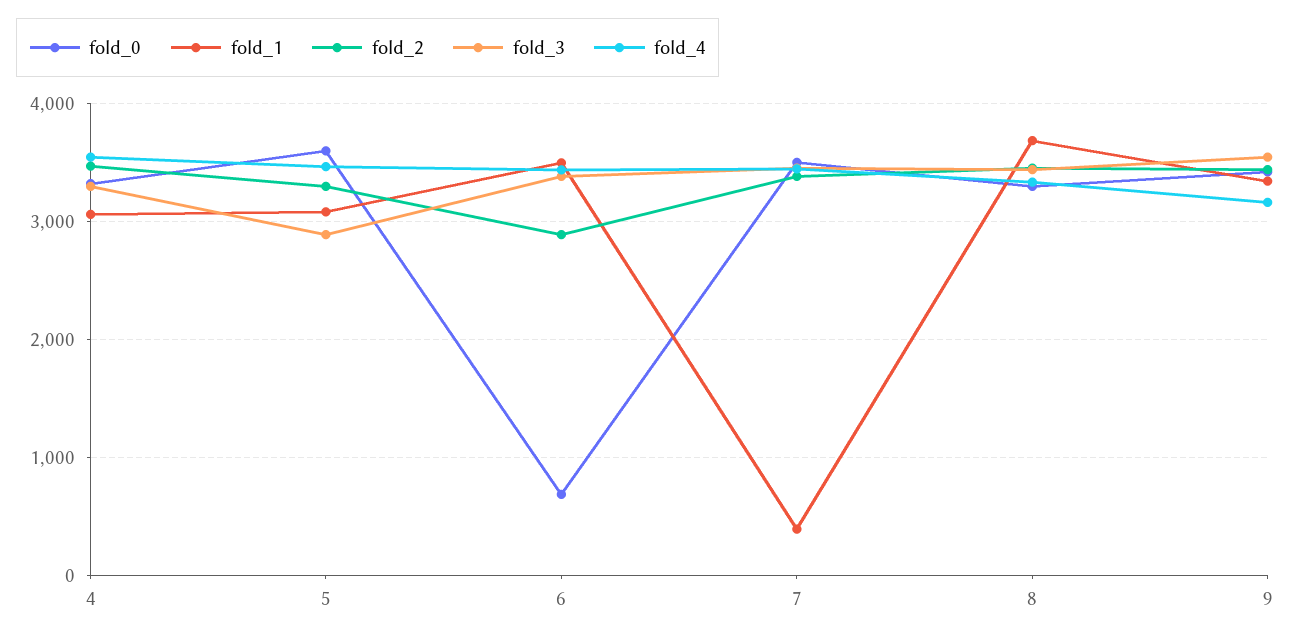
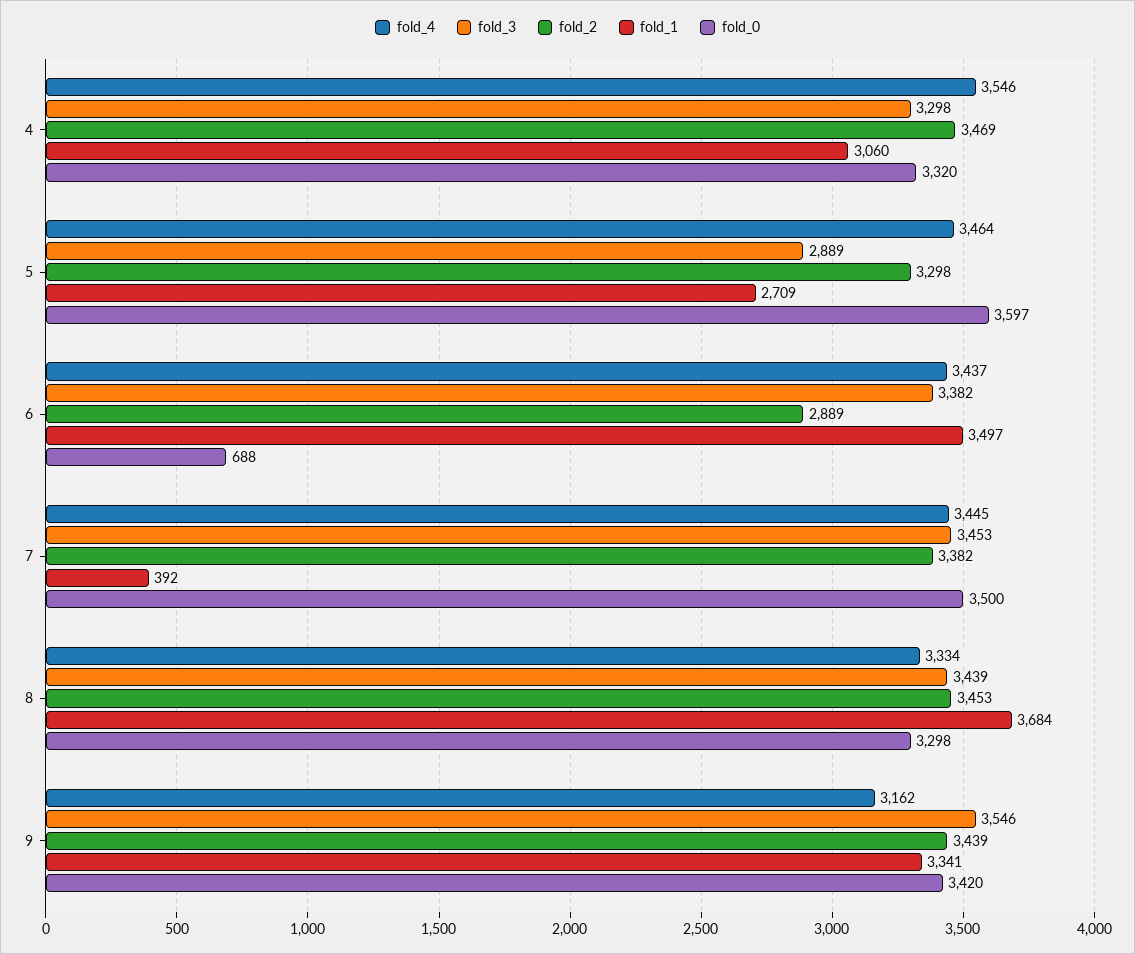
  {
    "fold_0": {
      "4": 3320,
      "5": 3597,
      "6": 688,
      "7": 3500,
      "8": 3298,
      "9": 3420
    },
    "fold_1": {
      "4": 3060,
-     "5": 3100,
+     "5": 2709,
      "6": 3497,
      "7": 392,
      "8": 3684,
      "9": 3341
    },
    "fold_2": {
      "4": 3469,
      "5": 3298,
      "6": 2889,
      "7": 3382,
      "8": 3453,
      "9": 3439
    },
    "fold_3": {
      "4": 3298,
      "5": 2889,
      "6": 3382,
      "7": 3453,
      "8": 3439,
      "9": 3546
    },
    "fold_4": {
      "4": 3546,
      "5": 3464,
      "6": 3437,
      "7": 3445,
      "8": 3334,
      "9": 3162
    }
  }

